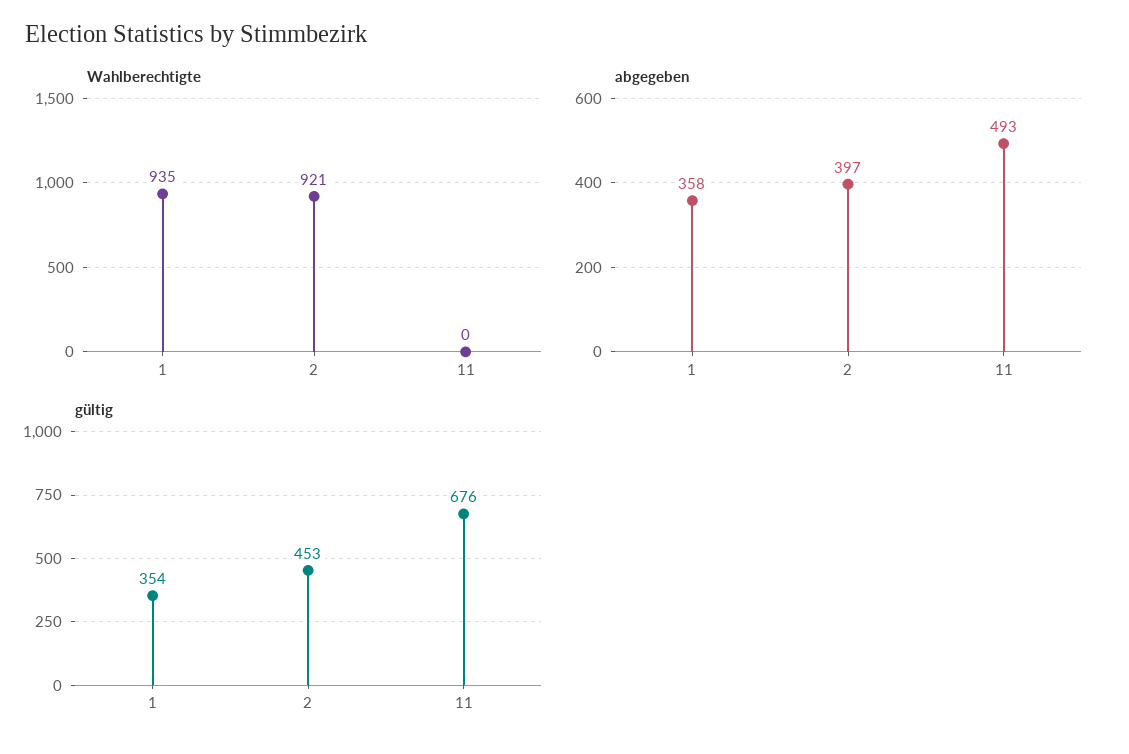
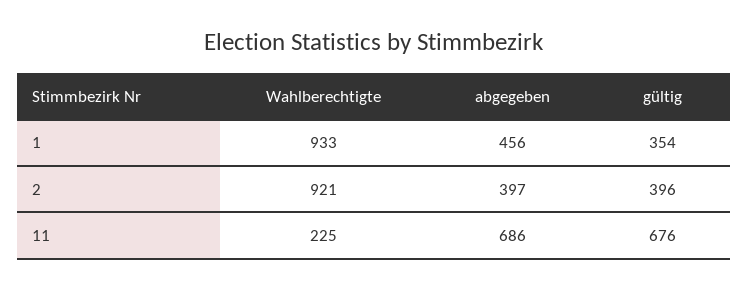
  {
    "Wahlberechtigte": {
-     "1": 935,
+     "1": 933,
      "2": 921,
-     "11": 0
+     "11": 225
    },
    "abgegeben": {
-     "1": 358,
+     "1": 456,
      "2": 397,
-     "11": 493
+     "11": 686
    },
    "gültig": {
      "1": 354,
-     "2": 453,
+     "2": 396,
      "11": 676
    }
  }

